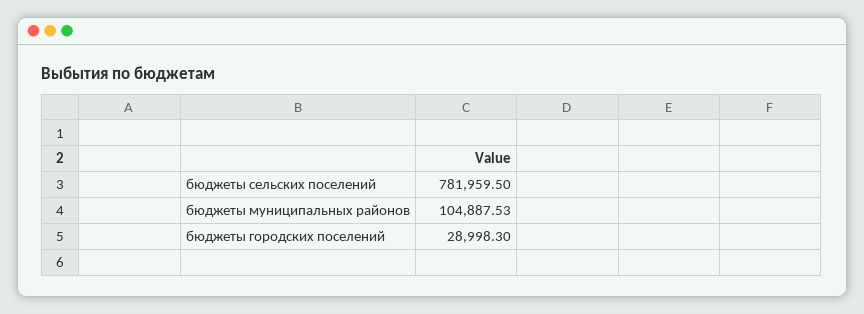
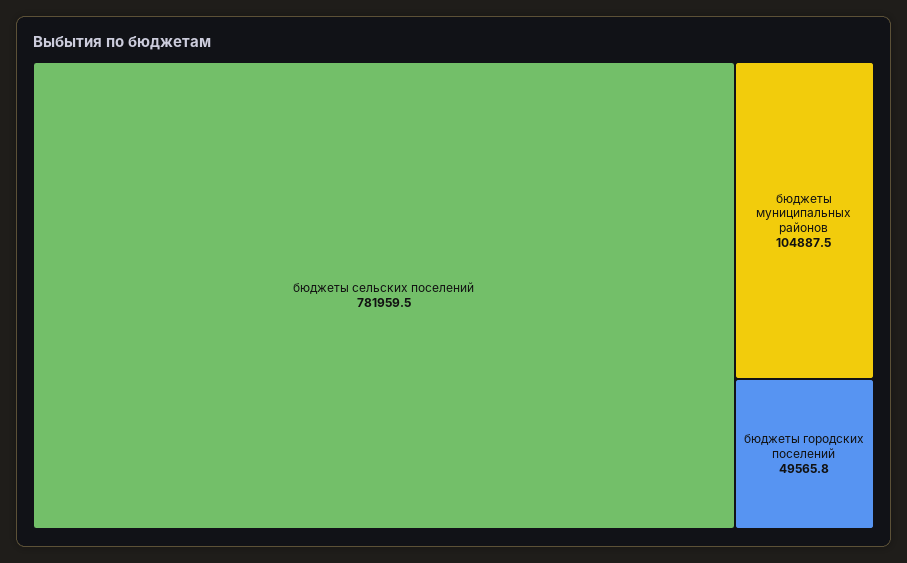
  {
    "бюджеты сельских поселений": 781959.5,
    "бюджеты муниципальных районов": 104887.53,
-   "бюджеты городских поселений": 28998.3
+   "бюджеты городских поселений": 49565.8
  }

